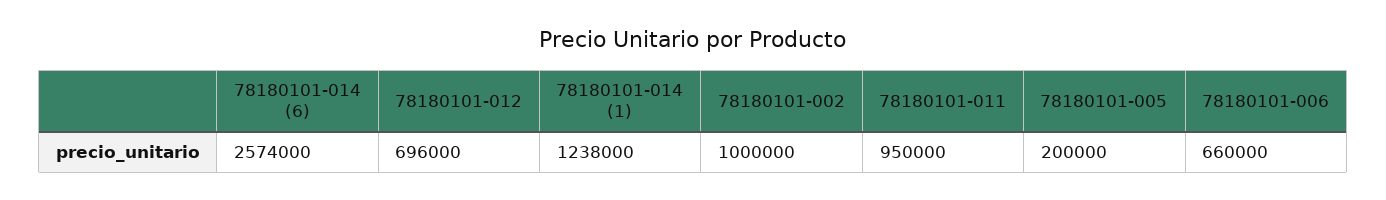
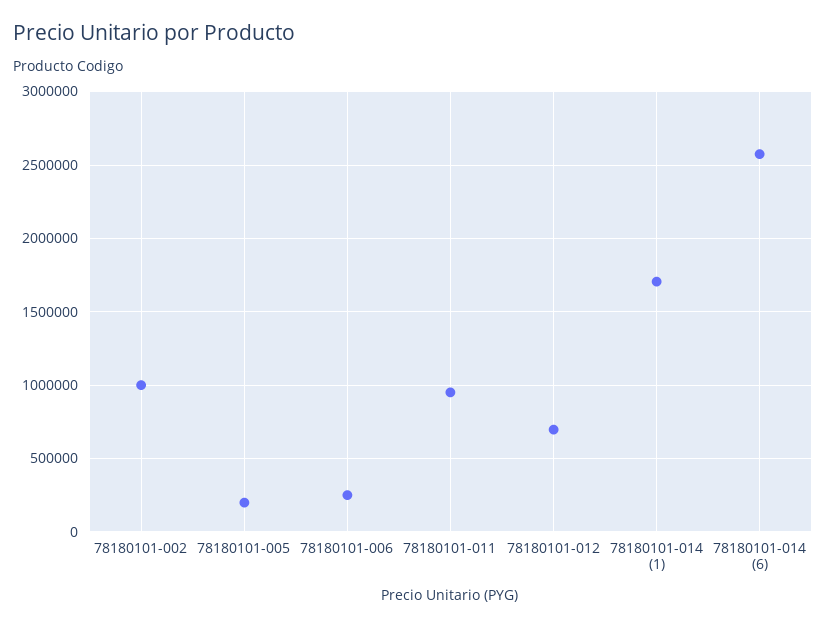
  {
    "78180101-014 (6)": 2574000,
    "78180101-012": 696000,
-   "78180101-014 (1)": 1238000,
+   "78180101-014 (1)": 1700000,
    "78180101-002": 1000000,
    "78180101-011": 950000,
    "78180101-005": 200000,
-   "78180101-006": 660000
+   "78180101-006": 250000
  }

